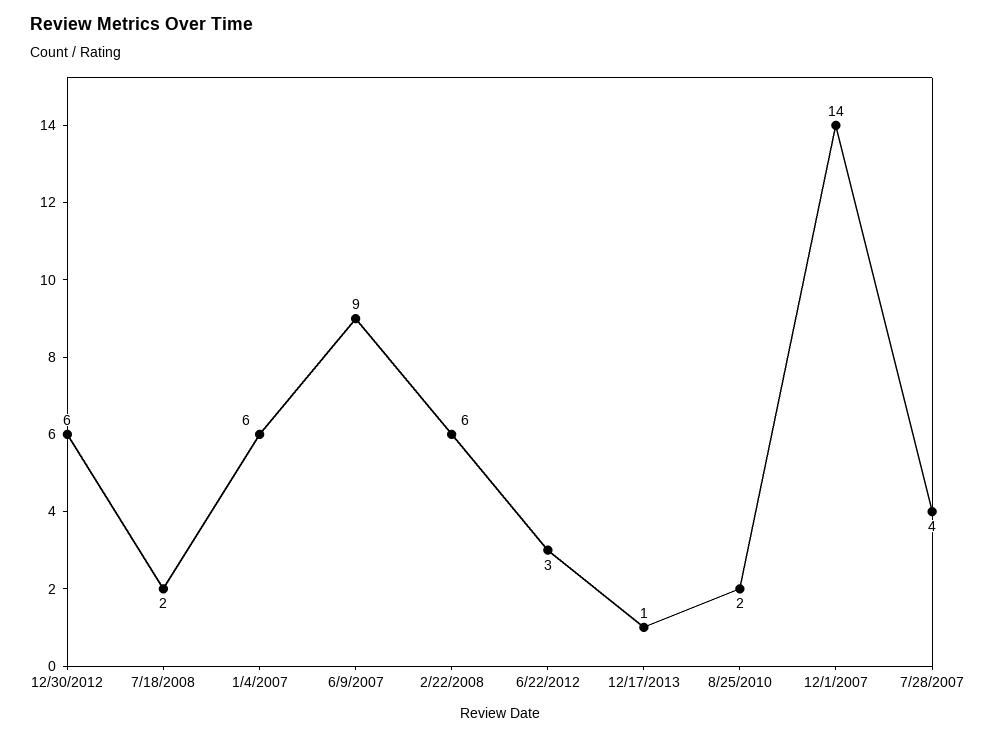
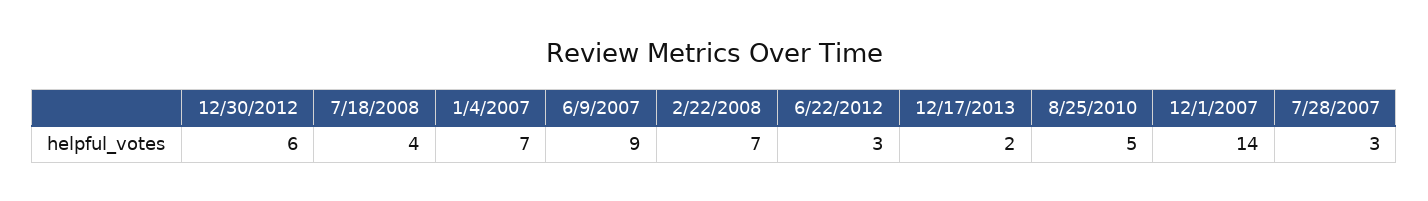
  {
    "12/30/2012": 6,
-   "7/18/2008": 2,
+   "7/18/2008": 4,
-   "1/4/2007": 6,
+   "1/4/2007": 7,
    "6/9/2007": 9,
-   "2/22/2008": 6,
+   "2/22/2008": 7,
    "6/22/2012": 3,
-   "12/17/2013": 1,
+   "12/17/2013": 2,
-   "8/25/2010": 2,
+   "8/25/2010": 5,
    "12/1/2007": 14,
-   "7/28/2007": 4
+   "7/28/2007": 3
  }

